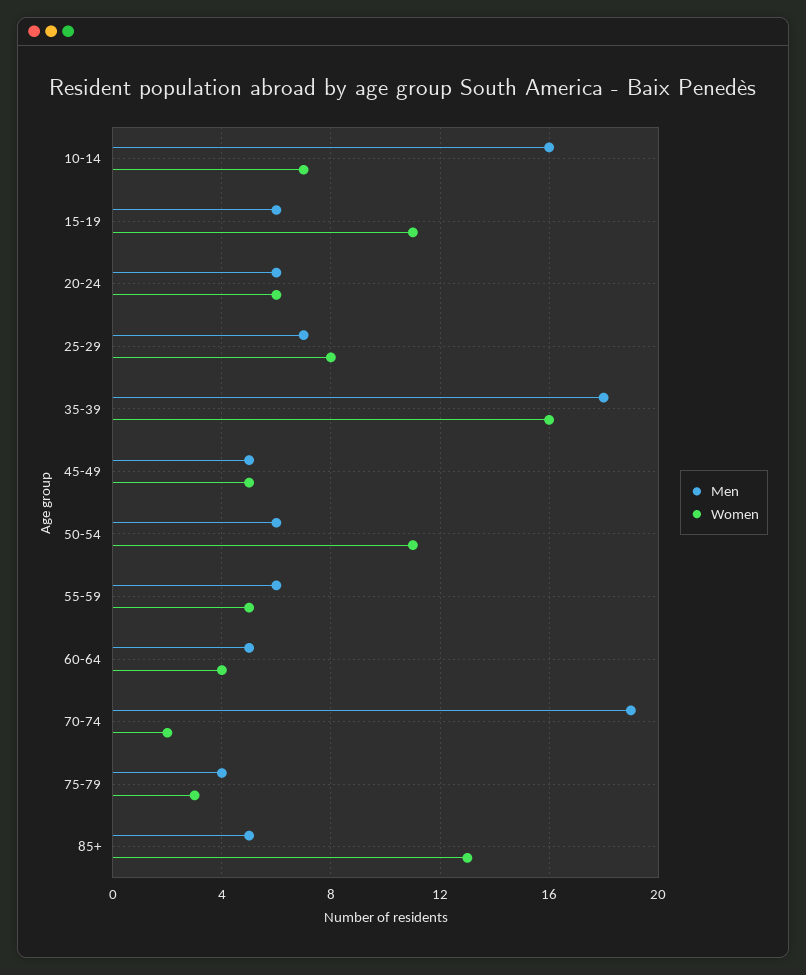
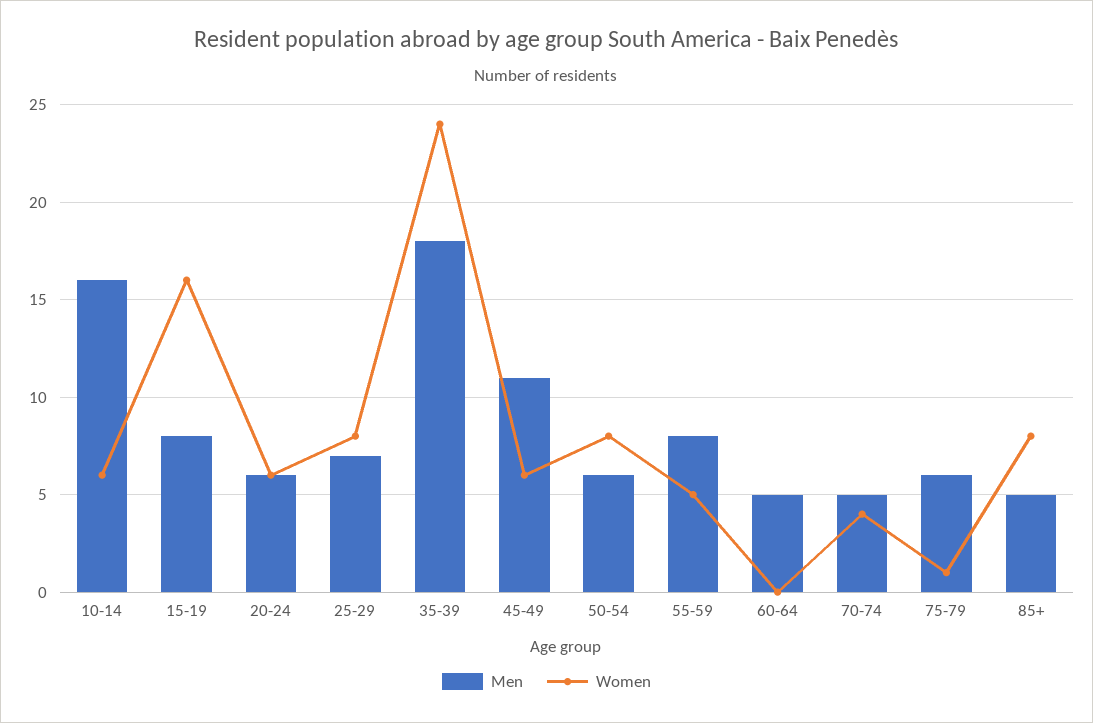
  {
    "Men": {
      "10-14": 16,
-     "15-19": 6,
+     "15-19": 8,
      "20-24": 6,
      "25-29": 7,
      "35-39": 18,
-     "45-49": 5,
+     "45-49": 11,
      "50-54": 6,
-     "55-59": 6,
+     "55-59": 8,
      "60-64": 5,
-     "70-74": 19,
+     "70-74": 5,
-     "75-79": 4,
+     "75-79": 6,
      "85+": 5
    },
    "Women": {
-     "10-14": 7,
+     "10-14": 6,
-     "15-19": 11,
+     "15-19": 16,
      "20-24": 6,
      "25-29": 8,
-     "35-39": 16,
+     "35-39": 24,
-     "45-49": 5,
+     "45-49": 6,
-     "50-54": 11,
+     "50-54": 8,
      "55-59": 5,
-     "60-64": 4,
+     "60-64": 0,
-     "70-74": 2,
+     "70-74": 4,
-     "75-79": 3,
+     "75-79": 1,
-     "85+": 13
+     "85+": 8
    }
  }

